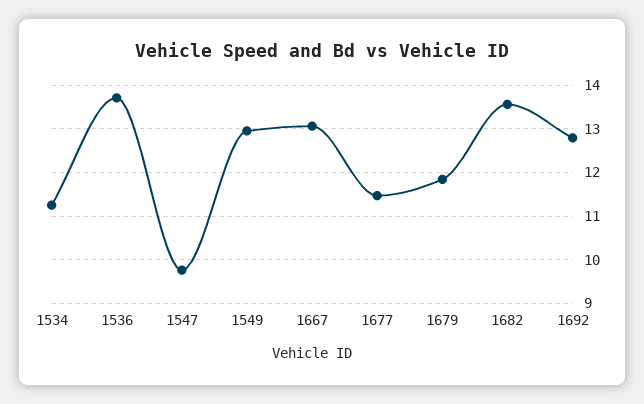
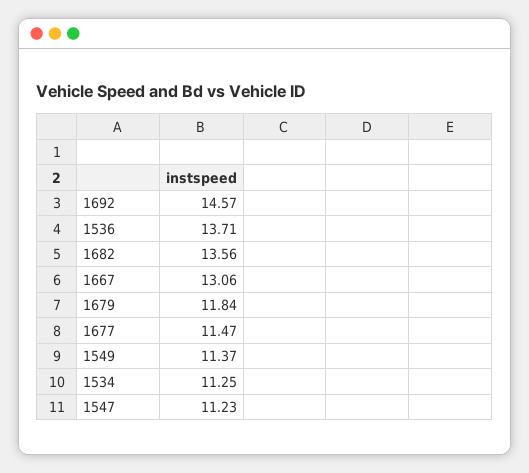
  {
    "1534": 11.25,
    "1536": 13.71,
-   "1547": 9.8,
+   "1547": 11.23,
-   "1549": 13,
+   "1549": 11.37,
    "1667": 13.06,
    "1677": 11.47,
    "1679": 11.84,
    "1682": 13.56,
-   "1692": 12.8
+   "1692": 14.57
  }

